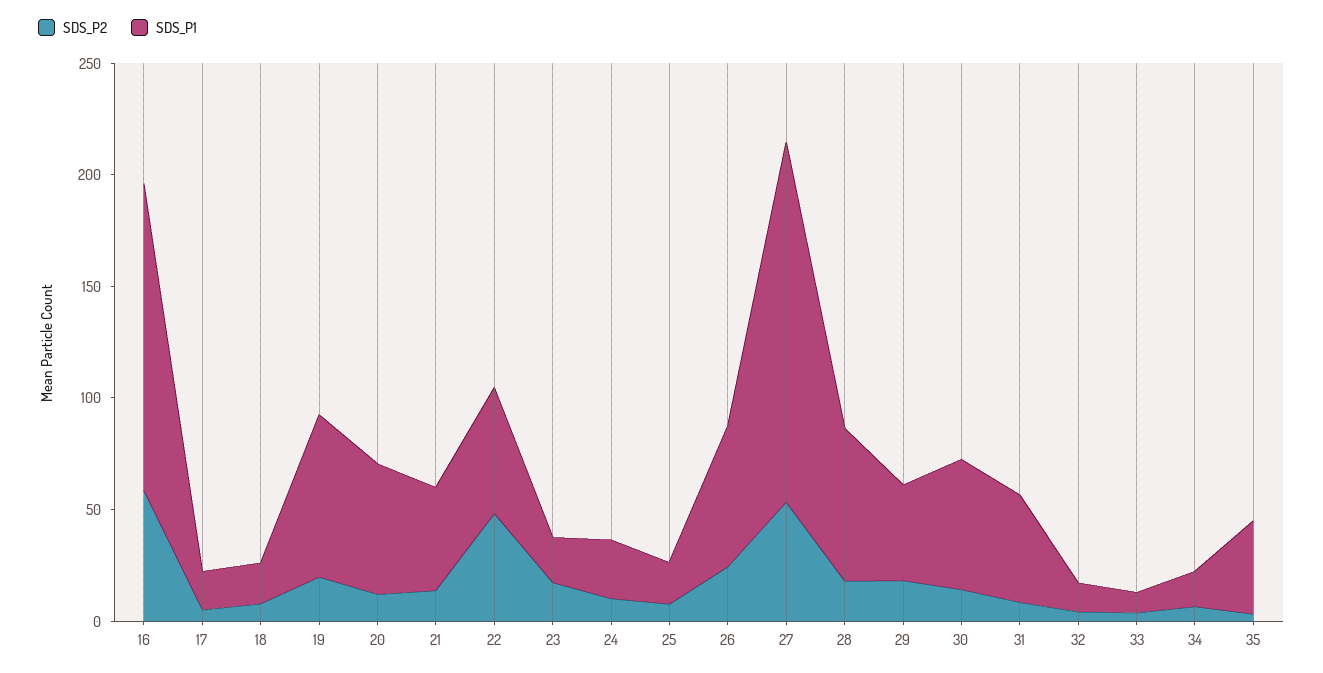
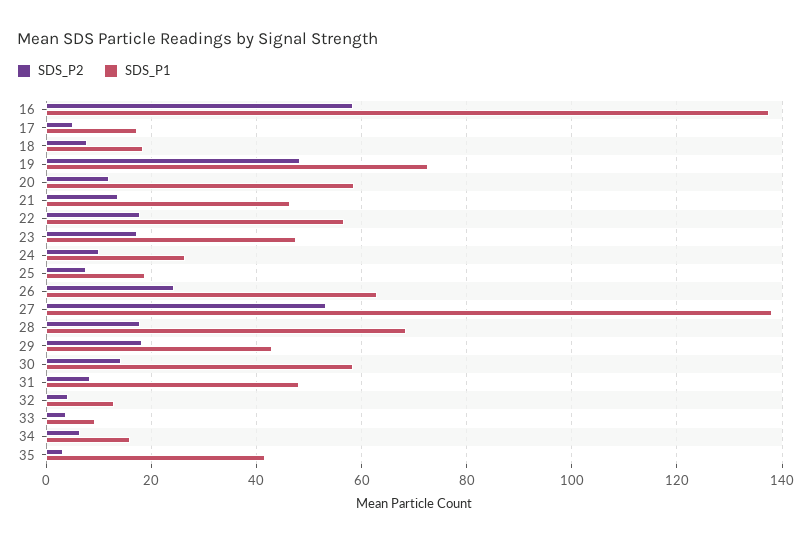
  {
    "SDS_P2": {
      "16": 58,
      "17": 6,
      "18": 8,
-     "19": 20,
+     "19": 48,
      "20": 12,
      "21": 14,
-     "22": 50,
+     "22": 18,
      "23": 18,
      "24": 10,
      "25": 8,
      "26": 24,
      "27": 54,
      "28": 18,
      "29": 18,
      "30": 14,
      "31": 8,
      "32": 4,
      "33": 4,
      "34": 6,
      "35": 4
    },
    "SDS_P1": {
      "16": 138,
      "17": 18,
      "18": 18,
      "19": 72,
      "20": 58,
      "21": 46,
      "22": 56,
-     "23": 20,
+     "23": 48,
      "24": 26,
      "25": 18,
      "26": 64,
-     "27": 160,
+     "27": 138,
      "28": 68,
      "29": 44,
      "30": 58,
      "31": 48,
      "32": 12,
      "33": 10,
      "34": 16,
      "35": 42
    }
  }

